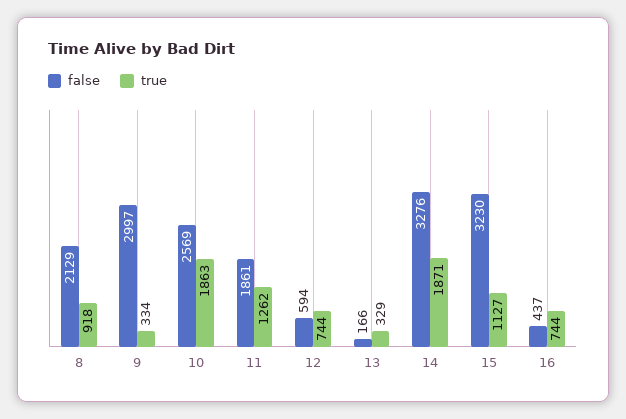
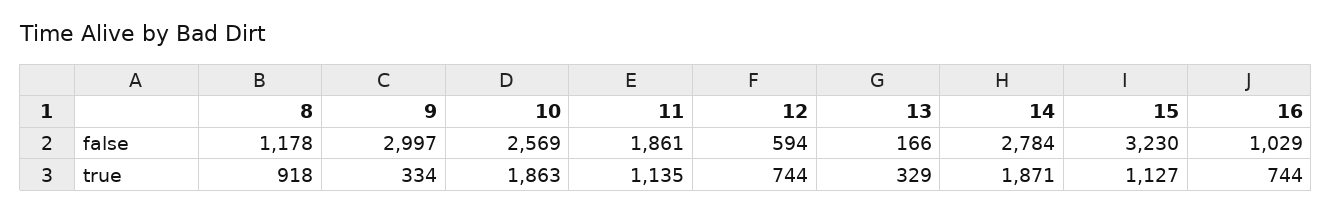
  {
    "false": {
-     "8": 2129,
+     "8": 1178,
      "9": 2997,
      "10": 2569,
      "11": 1861,
      "12": 594,
      "13": 166,
-     "14": 3276,
+     "14": 2784,
      "15": 3230,
-     "16": 437
+     "16": 1029
    },
    "true": {
      "8": 918,
      "9": 334,
      "10": 1863,
-     "11": 1262,
+     "11": 1135,
      "12": 744,
      "13": 329,
      "14": 1871,
      "15": 1127,
      "16": 744
    }
  }

